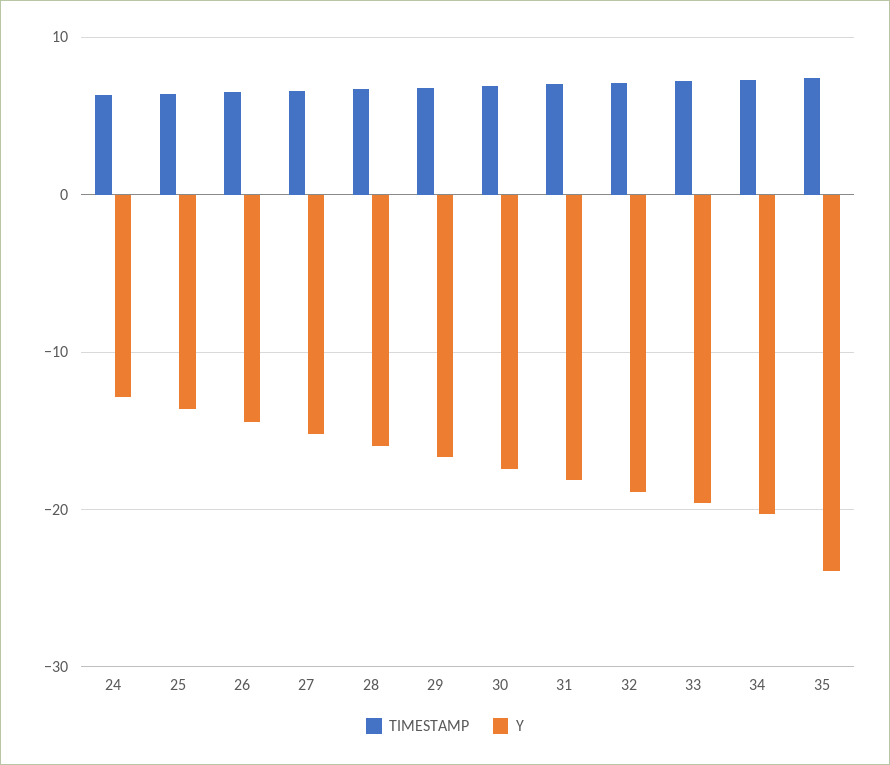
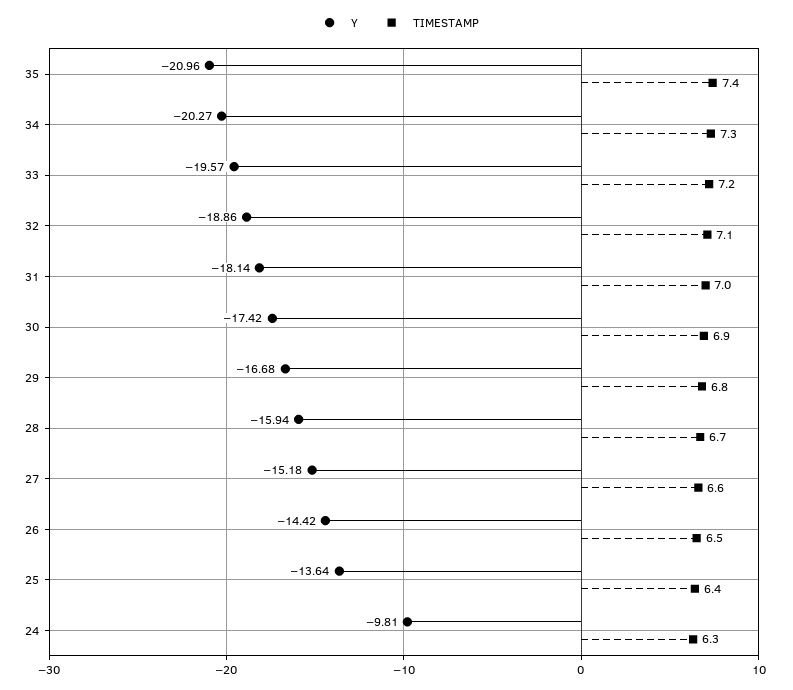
  {
    "TIMESTAMP": {
      "24": 6.3,
      "25": 6.4,
      "26": 6.5,
      "27": 6.6,
      "28": 6.7,
      "29": 6.8,
      "30": 6.9,
      "31": 7,
      "32": 7.1,
      "33": 7.2,
      "34": 7.3,
      "35": 7.4
    },
    "Y": {
-     "24": -13,
+     "24": -9.81,
      "25": -13.64,
      "26": -14.42,
      "27": -15.18,
      "28": -15.94,
      "29": -16.68,
      "30": -17.42,
      "31": -18.14,
      "32": -18.86,
      "33": -19.57,
      "34": -20.27,
-     "35": -24
+     "35": -20.96
    }
  }

